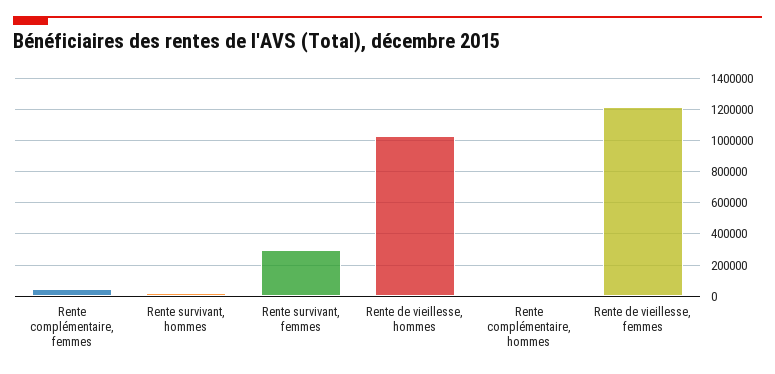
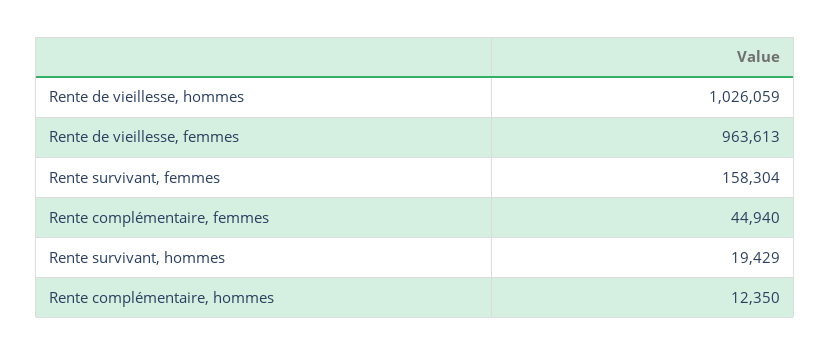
  {
    "Rente complémentaire, femmes": 44940,
    "Rente survivant, hommes": 19429,
-   "Rente survivant, femmes": 300000,
+   "Rente survivant, femmes": 158304,
    "Rente de vieillesse, hommes": 1026059,
    "Rente complémentaire, hommes": 12350,
-   "Rente de vieillesse, femmes": 1200000
+   "Rente de vieillesse, femmes": 963613
  }

